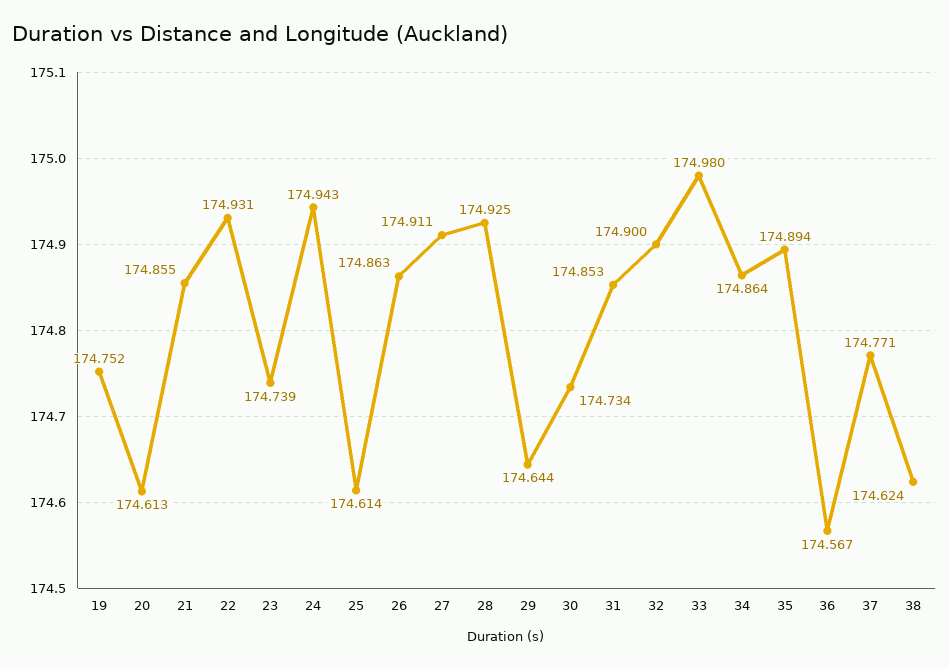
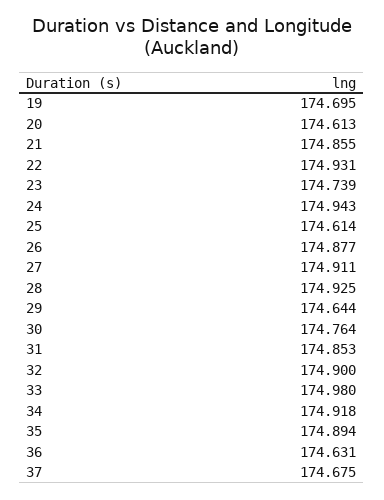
  {
-   "19": 174.752,
+   "19": 174.695,
    "20": 174.613,
    "21": 174.855,
    "22": 174.931,
    "23": 174.739,
    "24": 174.943,
    "25": 174.614,
-   "26": 174.863,
+   "26": 174.877,
    "27": 174.911,
    "28": 174.925,
    "29": 174.644,
-   "30": 174.734,
+   "30": 174.764,
    "31": 174.853,
    "32": 174.9,
    "33": 174.98,
-   "34": 174.864,
+   "34": 174.918,
    "35": 174.894,
-   "36": 174.567,
+   "36": 174.631,
-   "37": 174.771,
+   "37": 174.675
-   "38": 174.624
  }

